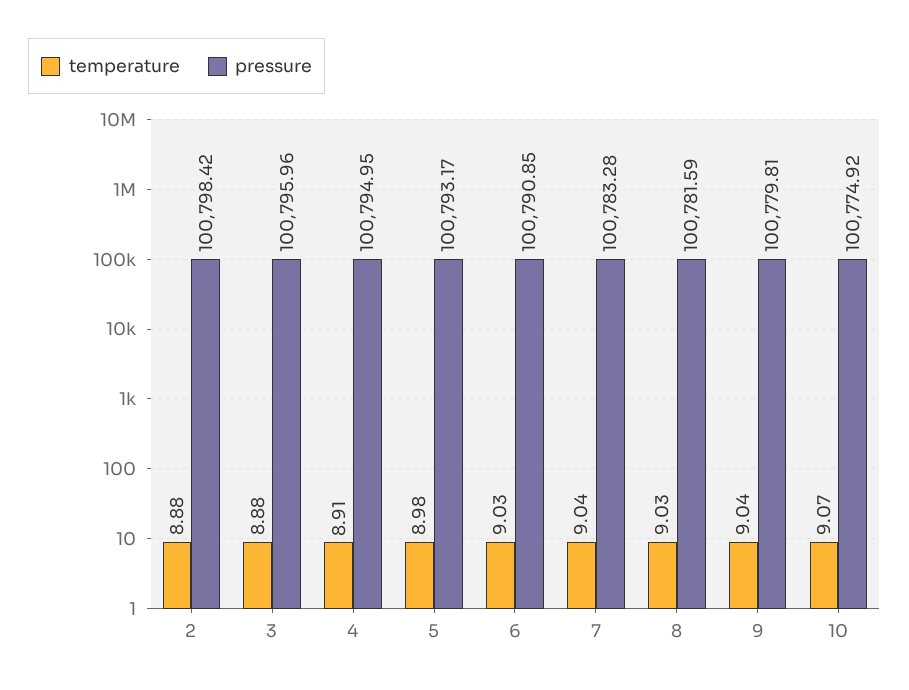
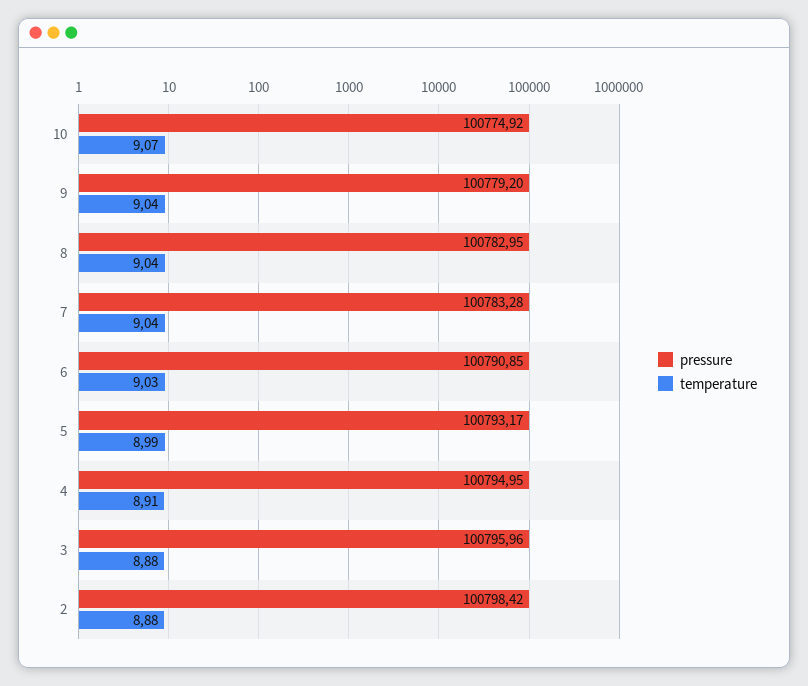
  {
    "temperature": {
      "2": 8.88,
      "3": 8.88,
      "4": 8.91,
-     "5": 8.98,
+     "5": 8.99,
      "6": 9.03,
      "7": 9.04,
-     "8": 9.03,
+     "8": 9.04,
      "9": 9.04,
      "10": 9.07
    },
    "pressure": {
      "2": 100798.42,
      "3": 100795.96,
      "4": 100794.95,
      "5": 100793.17,
      "6": 100790.85,
      "7": 100783.28,
-     "8": 100781.59,
+     "8": 100782.95,
-     "9": 100779.81,
+     "9": 100779.2,
      "10": 100774.92
    }
  }

